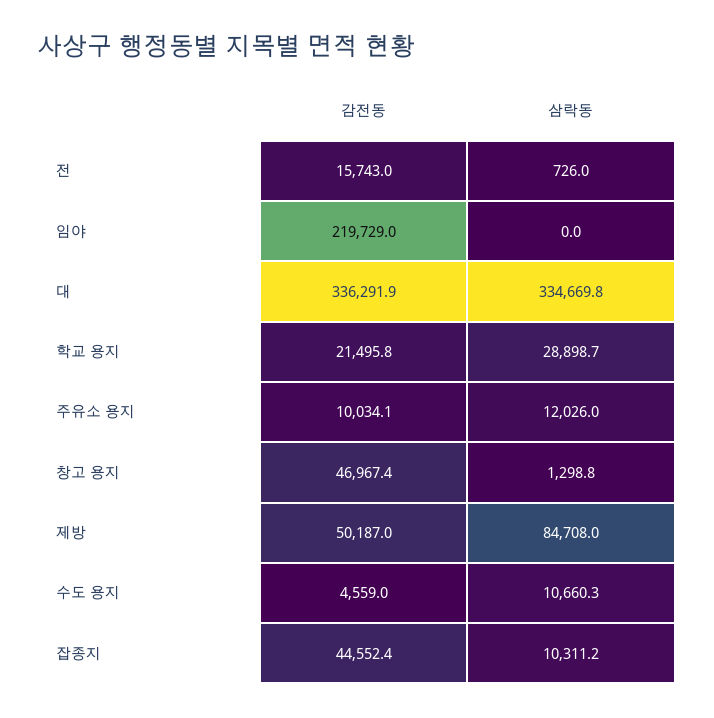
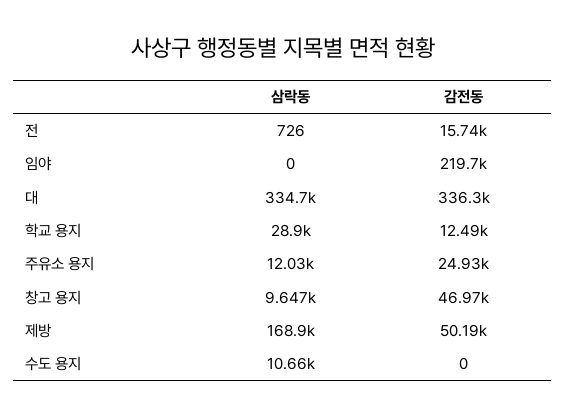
  {
    "감전동": {
      "전": 15743,
      "임야": 219729,
      "대": 336291.9,
-     "학교 용지": 21495.8,
+     "학교 용지": 12490,
-     "주유소 용지": 10034.1,
+     "주유소 용지": 24930,
      "창고 용지": 46967.4,
      "제방": 50187,
-     "수도 용지": 4559,
+     "수도 용지": 0
-     "잡종지": 44552.4
    },
    "삼락동": {
      "전": 726,
      "임야": 0,
      "대": 334669.8,
      "학교 용지": 28898.7,
      "주유소 용지": 12026,
-     "창고 용지": 1298.8,
+     "창고 용지": 9647,
-     "제방": 84708,
+     "제방": 168900,
-     "수도 용지": 10660.3,
+     "수도 용지": 10660.3
-     "잡종지": 10311.2
    }
  }

